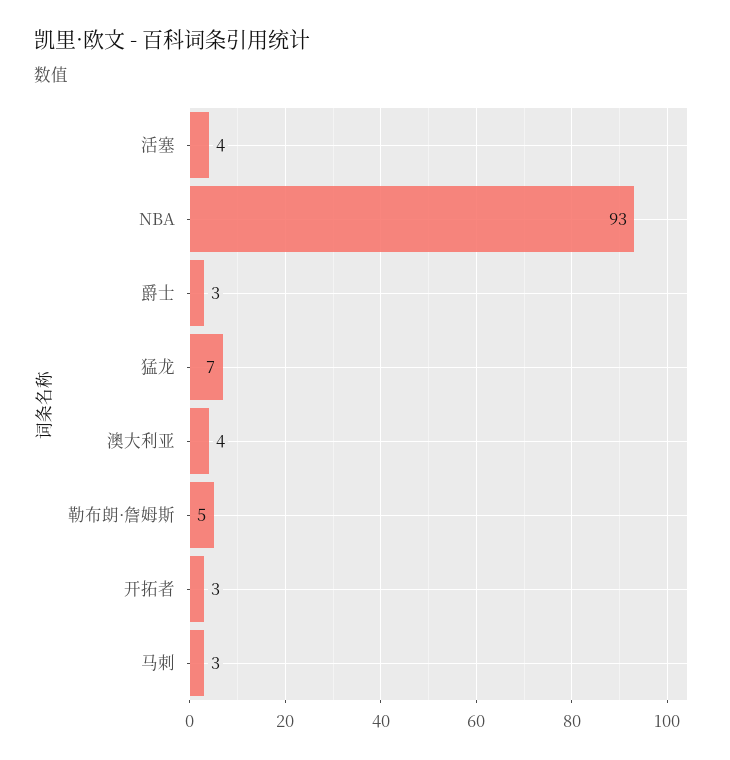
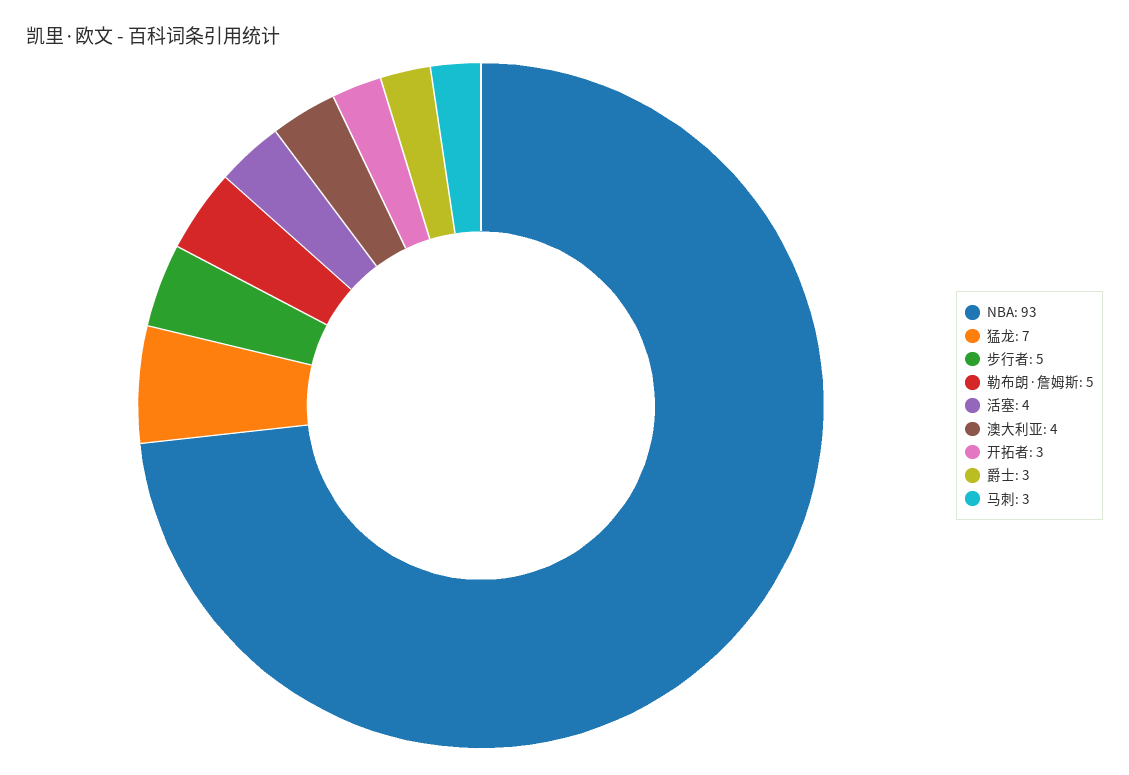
  {
    "活塞": 4,
    "NBA": 93,
    "爵士": 3,
    "猛龙": 7,
    "澳大利亚": 4,
    "勒布朗·詹姆斯": 5,
    "开拓者": 3,
-   "马刺": 3
+   "马刺": 3,
+   "步行者": 5
  }

